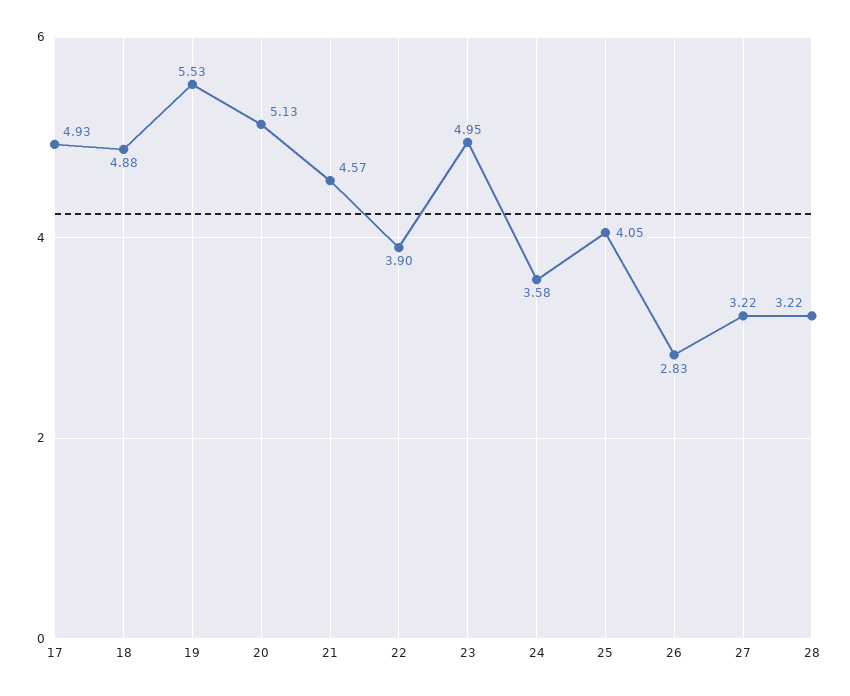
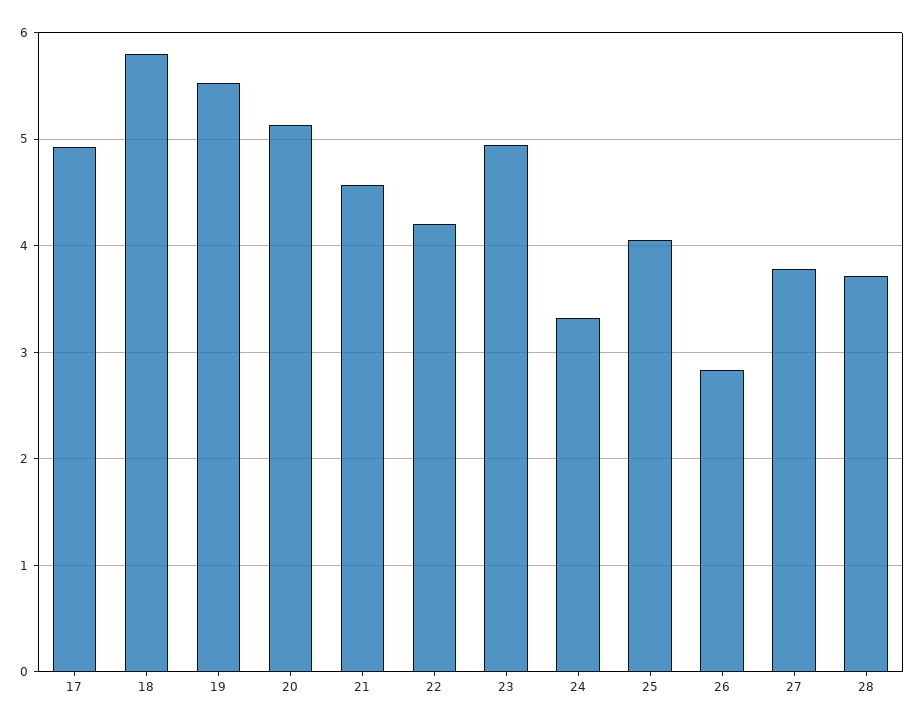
  {
    "17": 4.93,
-   "18": 4.88,
+   "18": 5.8,
    "19": 5.53,
    "20": 5.13,
    "21": 4.57,
-   "22": 3.9,
+   "22": 4.2,
    "23": 4.95,
-   "24": 3.58,
+   "24": 3.3,
    "25": 4.05,
    "26": 2.83,
-   "27": 3.22,
+   "27": 3.8,
-   "28": 3.22
+   "28": 3.7
  }

